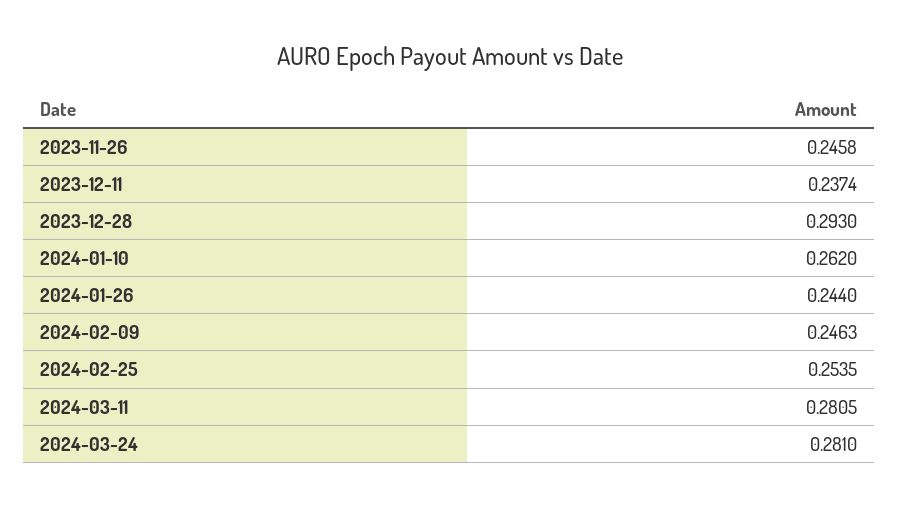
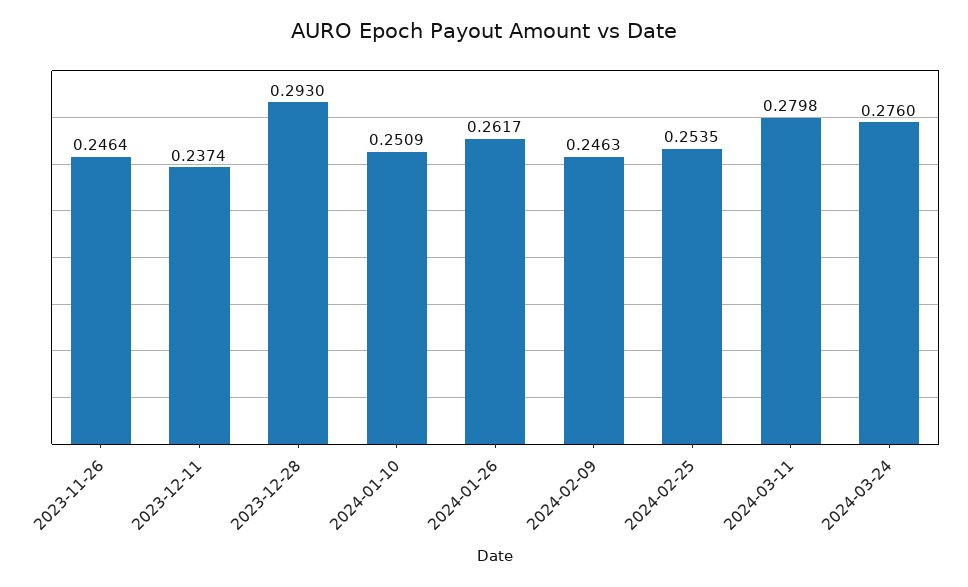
  {
-   "2023-11-26": 0.2458,
+   "2023-11-26": 0.2464,
    "2023-12-11": 0.2374,
    "2023-12-28": 0.293,
-   "2024-01-10": 0.262,
+   "2024-01-10": 0.2509,
-   "2024-01-26": 0.244,
+   "2024-01-26": 0.2617,
    "2024-02-09": 0.2463,
    "2024-02-25": 0.2535,
-   "2024-03-11": 0.2805,
+   "2024-03-11": 0.2798,
-   "2024-03-24": 0.281
+   "2024-03-24": 0.276
  }

